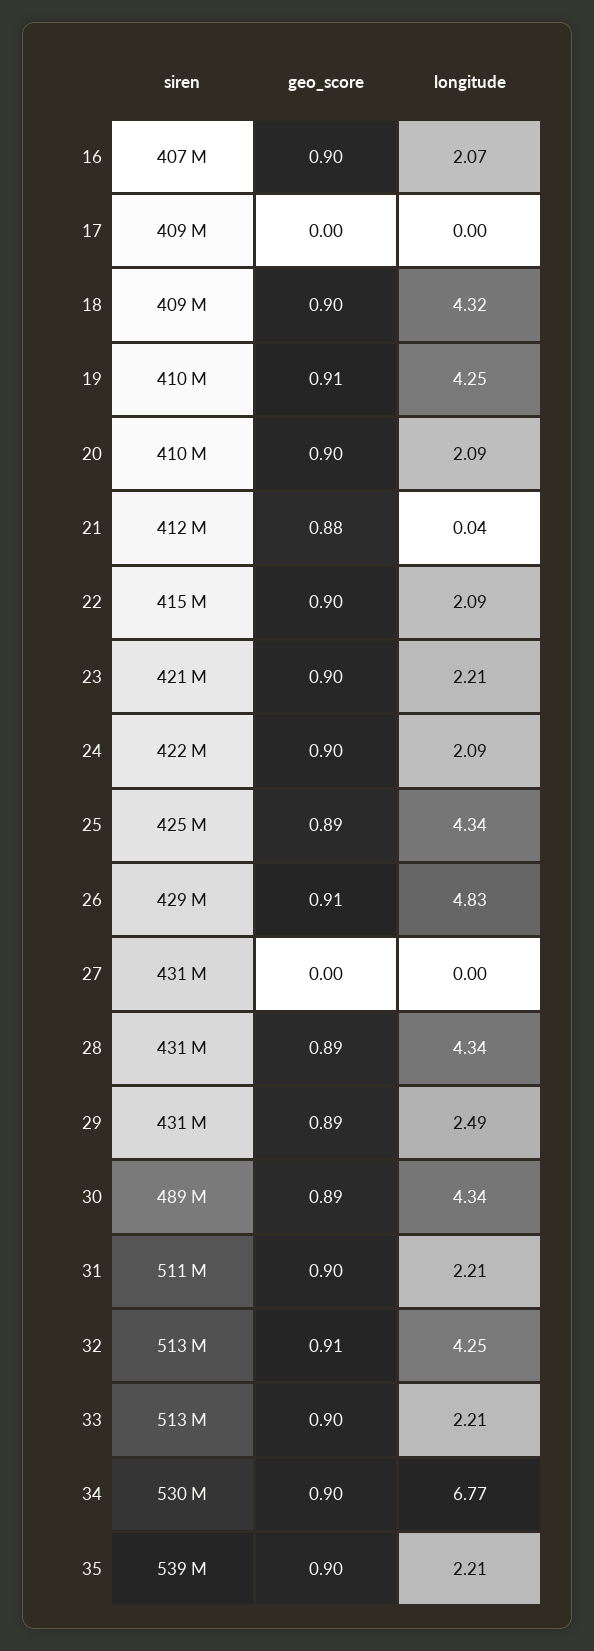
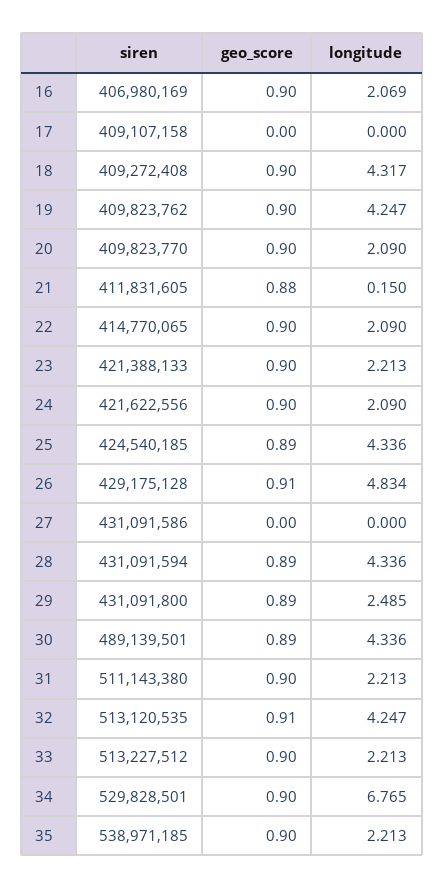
  {
    "siren": {
      "16": 406980169,
      "17": 409107158,
      "18": 409272408,
      "19": 409823762,
      "20": 409823770,
      "21": 411831605,
      "22": 414770065,
      "23": 421388133,
      "24": 421622556,
      "25": 424540185,
      "26": 429175128,
      "27": 431091586,
      "28": 431091594,
      "29": 431091800,
      "30": 489139501,
      "31": 511143380,
      "32": 513120535,
      "33": 513227512,
      "34": 529828501,
      "35": 538971185
    },
    "geo_score": {
      "16": 0.9,
      "17": 0,
      "18": 0.9,
-     "19": 0.91,
+     "19": 0.9,
      "20": 0.9,
      "21": 0.88,
      "22": 0.9,
      "23": 0.9,
      "24": 0.9,
      "25": 0.89,
      "26": 0.91,
      "27": 0,
      "28": 0.89,
      "29": 0.89,
      "30": 0.89,
      "31": 0.9,
      "32": 0.91,
      "33": 0.9,
      "34": 0.9,
      "35": 0.9
    },
    "longitude": {
      "16": 2.069,
      "17": 0,
      "18": 4.317,
      "19": 4.247,
      "20": 2.09,
-     "21": 0.04,
+     "21": 0.15,
      "22": 2.09,
      "23": 2.213,
      "24": 2.09,
      "25": 4.336,
      "26": 4.834,
      "27": 0,
      "28": 4.336,
      "29": 2.485,
      "30": 4.336,
      "31": 2.213,
      "32": 4.247,
      "33": 2.213,
      "34": 6.765,
      "35": 2.213
    }
  }

